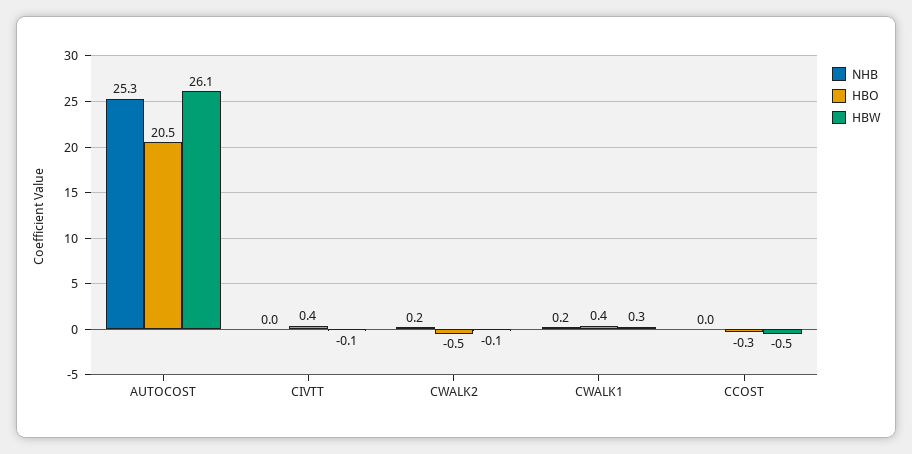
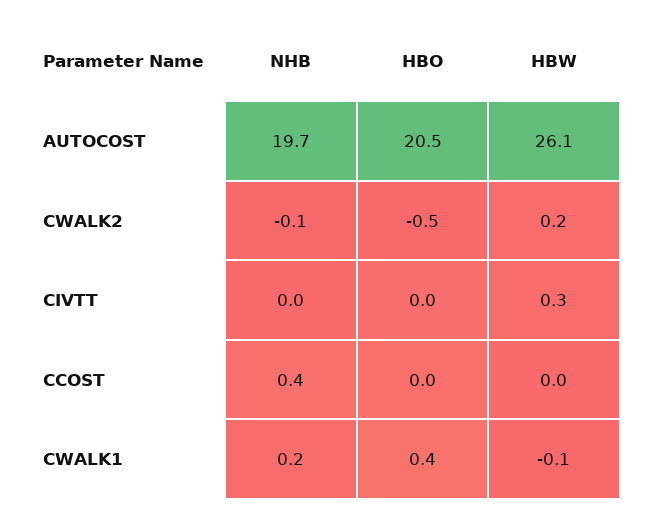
  {
    "NHB": {
-     "AUTOCOST": 25.3,
+     "AUTOCOST": 19.7,
      "CIVTT": 0,
-     "CWALK2": 0.2,
+     "CWALK2": -0.1,
      "CWALK1": 0.2,
-     "CCOST": 0
+     "CCOST": 0.4
    },
    "HBO": {
      "AUTOCOST": 20.5,
-     "CIVTT": 0.4,
+     "CIVTT": 0,
      "CWALK2": -0.5,
      "CWALK1": 0.4,
-     "CCOST": -0.3
+     "CCOST": 0
    },
    "HBW": {
      "AUTOCOST": 26.1,
-     "CIVTT": -0.1,
+     "CIVTT": 0.3,
-     "CWALK2": -0.1,
+     "CWALK2": 0.2,
-     "CWALK1": 0.3,
+     "CWALK1": -0.1,
-     "CCOST": -0.5
+     "CCOST": 0
    }
  }

